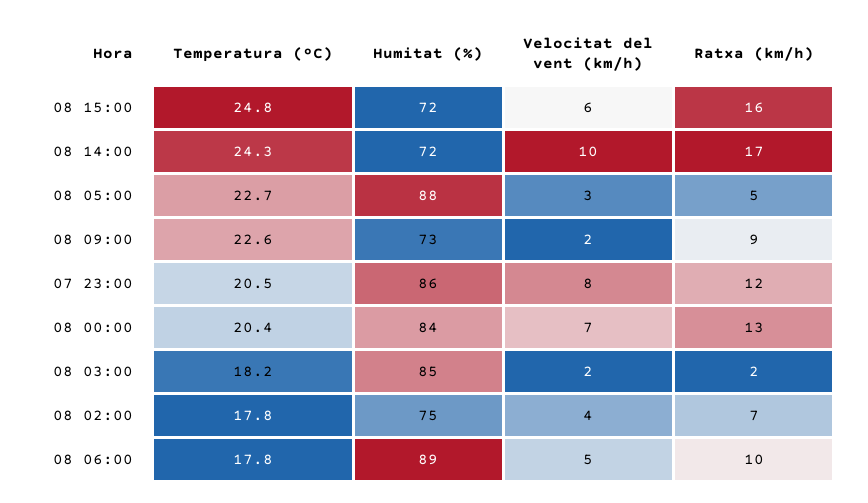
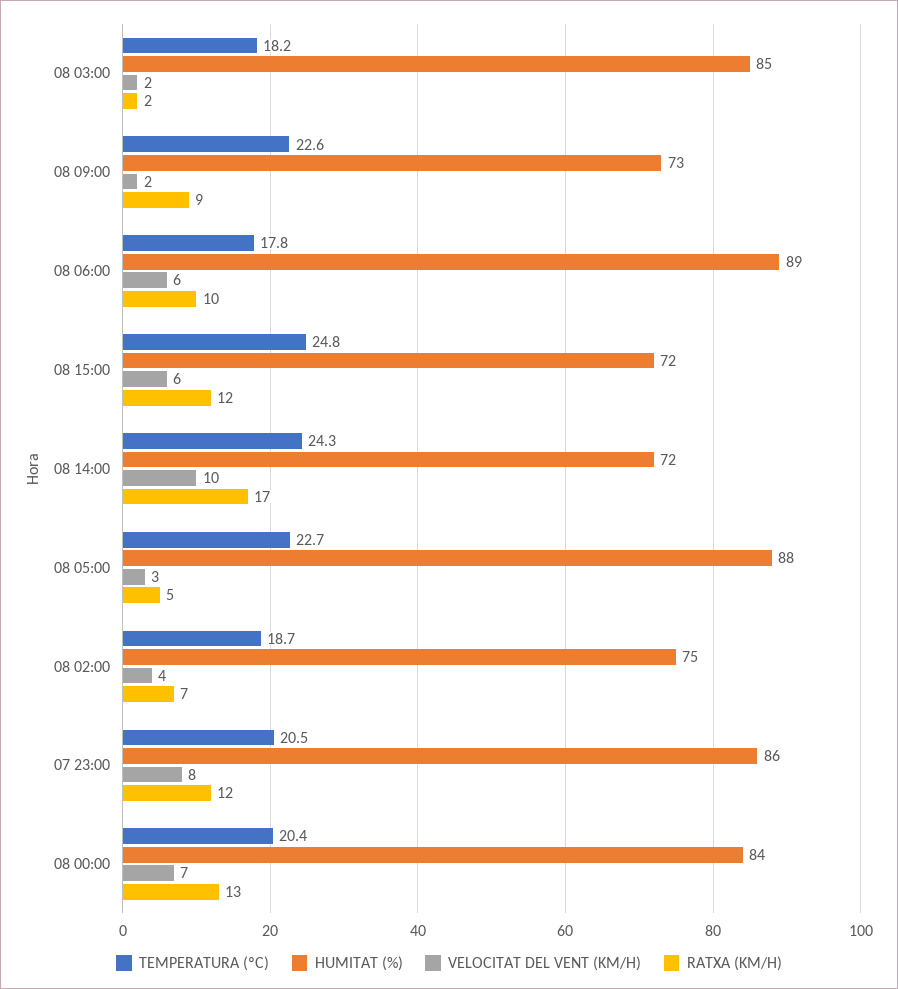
  {
    "Temperatura (ºC)": {
      "08 15:00": 24.8,
      "08 14:00": 24.3,
      "08 05:00": 22.7,
      "08 09:00": 22.6,
      "07 23:00": 20.5,
      "08 00:00": 20.4,
      "08 03:00": 18.2,
-     "08 02:00": 17.8,
+     "08 02:00": 18.7,
      "08 06:00": 17.8
    },
    "Humitat (%)": {
      "08 15:00": 72,
      "08 14:00": 72,
      "08 05:00": 88,
      "08 09:00": 73,
      "07 23:00": 86,
      "08 00:00": 84,
      "08 03:00": 85,
      "08 02:00": 75,
      "08 06:00": 89
    },
    "Velocitat del vent (km/h)": {
      "08 15:00": 6,
      "08 14:00": 10,
      "08 05:00": 3,
      "08 09:00": 2,
      "07 23:00": 8,
      "08 00:00": 7,
      "08 03:00": 2,
      "08 02:00": 4,
-     "08 06:00": 5
+     "08 06:00": 6
    },
    "Ratxa (km/h)": {
-     "08 15:00": 16,
+     "08 15:00": 12,
      "08 14:00": 17,
      "08 05:00": 5,
      "08 09:00": 9,
      "07 23:00": 12,
      "08 00:00": 13,
      "08 03:00": 2,
      "08 02:00": 7,
      "08 06:00": 10
    }
  }

